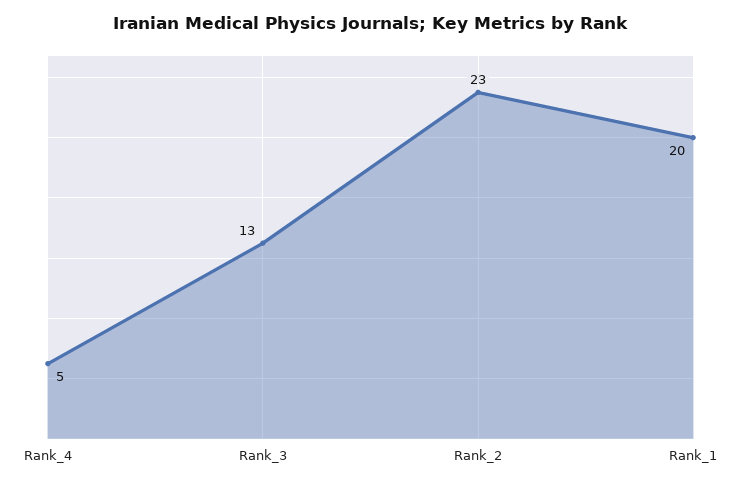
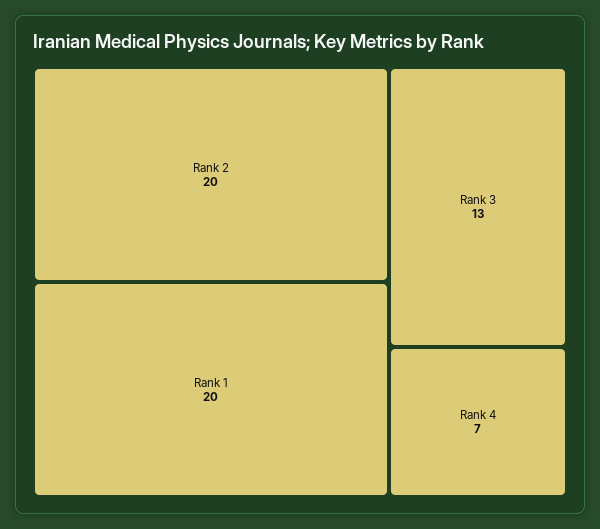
  {
-   "Rank_4": 5,
+   "Rank_4": 7,
    "Rank_3": 13,
-   "Rank_2": 23,
+   "Rank_2": 20,
    "Rank_1": 20
  }

